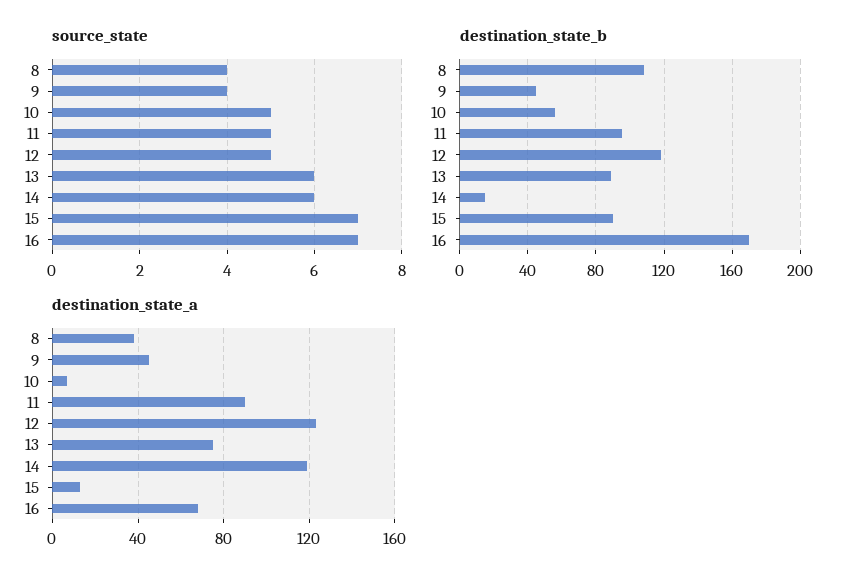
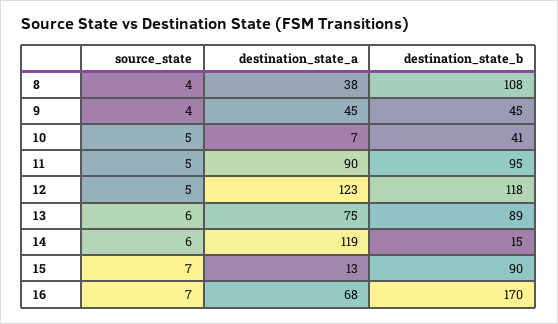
  {
    "source_state": {
      "8": 4,
      "9": 4,
      "10": 5,
      "11": 5,
      "12": 5,
      "13": 6,
      "14": 6,
      "15": 7,
      "16": 7
    },
    "destination_state_b": {
      "8": 108,
      "9": 45,
-     "10": 55,
+     "10": 41,
      "11": 95,
      "12": 118,
      "13": 89,
      "14": 15,
      "15": 90,
      "16": 170
    },
    "destination_state_a": {
      "8": 38,
      "9": 45,
      "10": 7,
      "11": 90,
      "12": 123,
      "13": 75,
      "14": 119,
      "15": 13,
      "16": 68
    }
  }

